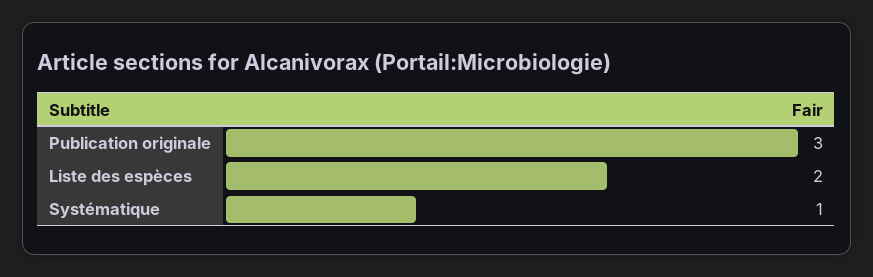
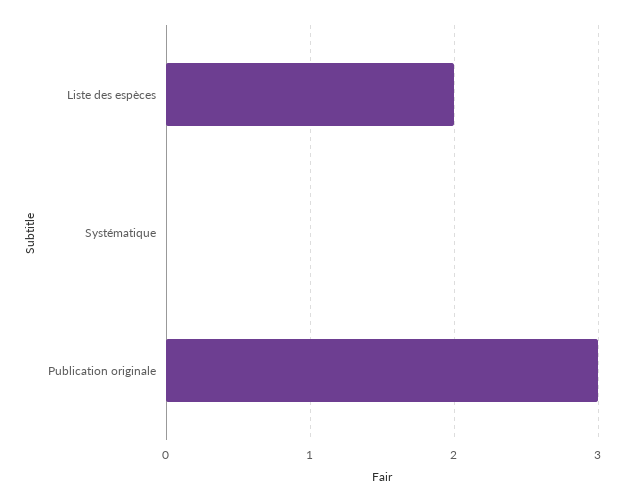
  {
    "Publication originale": 3,
    "Liste des espèces": 2,
-   "Systématique": 1
+   "Systématique": 0
  }

